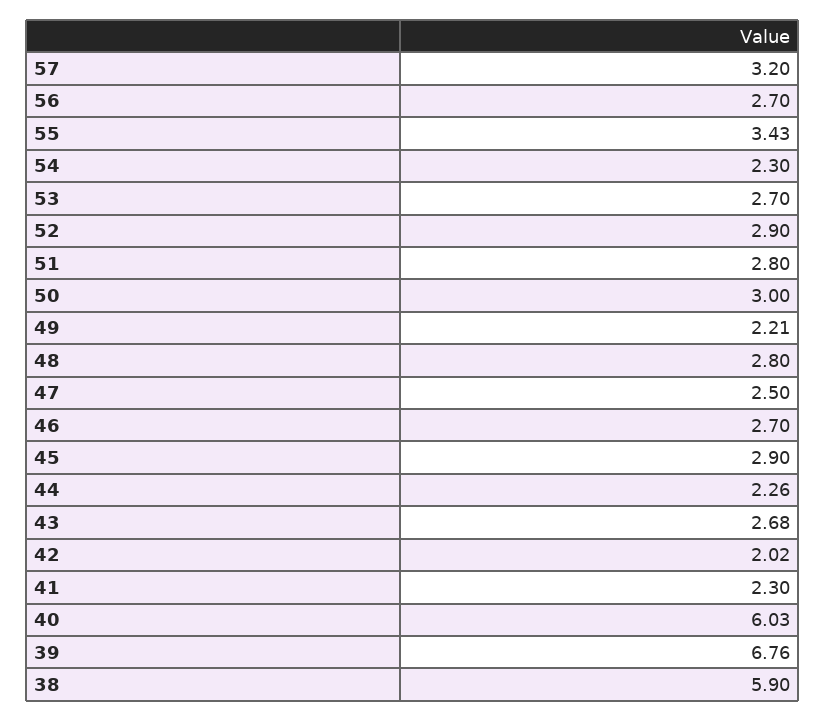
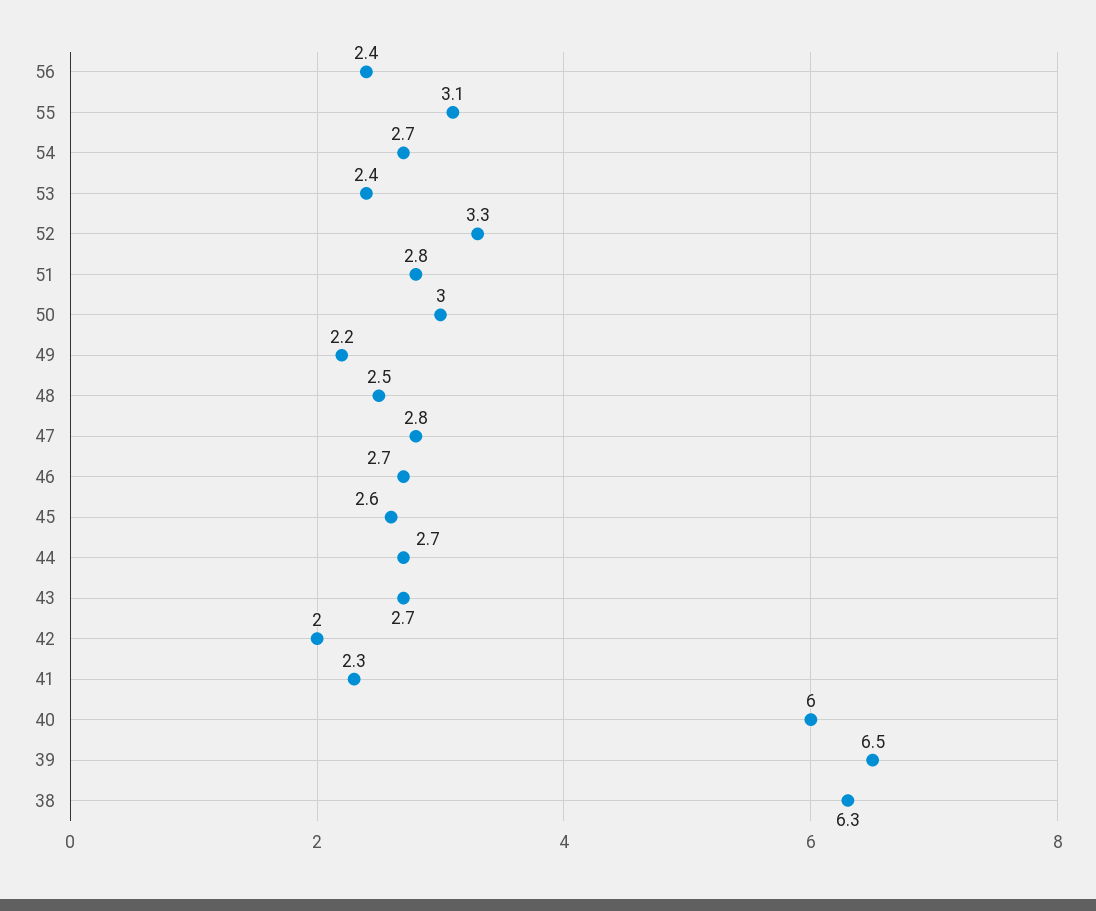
  {
-   "57": 3.2,
-   "56": 2.7,
+   "56": 2.4,
-   "55": 3.43,
+   "55": 3.1,
-   "54": 2.3,
+   "54": 2.7,
-   "53": 2.7,
+   "53": 2.4,
-   "52": 2.9,
+   "52": 3.3,
    "51": 2.8,
    "50": 3,
    "49": 2.21,
-   "48": 2.8,
+   "48": 2.5,
-   "47": 2.5,
+   "47": 2.8,
    "46": 2.7,
-   "45": 2.9,
+   "45": 2.6,
-   "44": 2.26,
+   "44": 2.7,
    "43": 2.68,
    "42": 2.02,
    "41": 2.3,
    "40": 6.03,
-   "39": 6.76,
+   "39": 6.5,
-   "38": 5.9
+   "38": 6.3
  }

